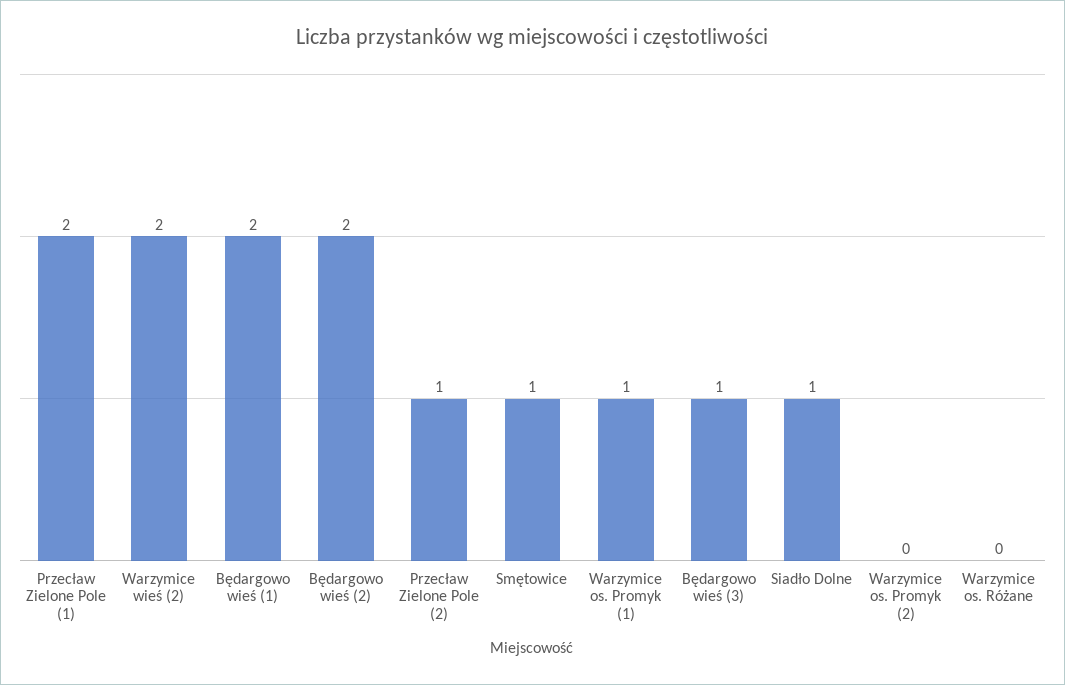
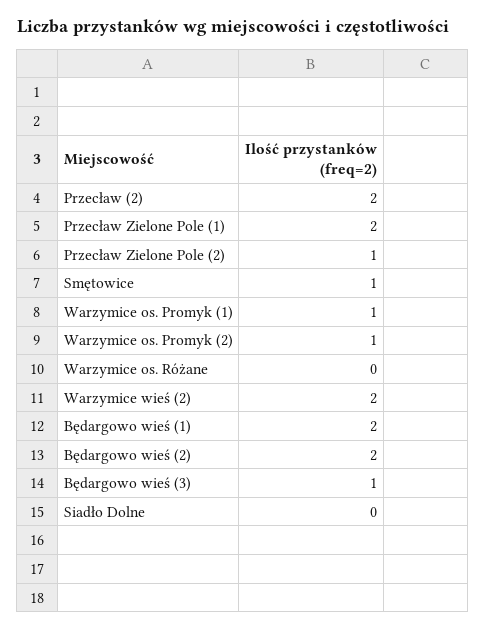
  {
    "Przecław Zielone Pole (1)": 2,
    "Warzymice wieś (2)": 2,
    "Będargowo wieś (1)": 2,
    "Będargowo wieś (2)": 2,
    "Przecław Zielone Pole (2)": 1,
    "Smętowice": 1,
    "Warzymice os. Promyk (1)": 1,
    "Będargowo wieś (3)": 1,
-   "Siadło Dolne": 1,
+   "Siadło Dolne": 0,
-   "Warzymice os. Promyk (2)": 0,
+   "Warzymice os. Promyk (2)": 1,
-   "Warzymice os. Różane": 0
+   "Warzymice os. Różane": 0,
+   "Przecław (2)": 2
  }

